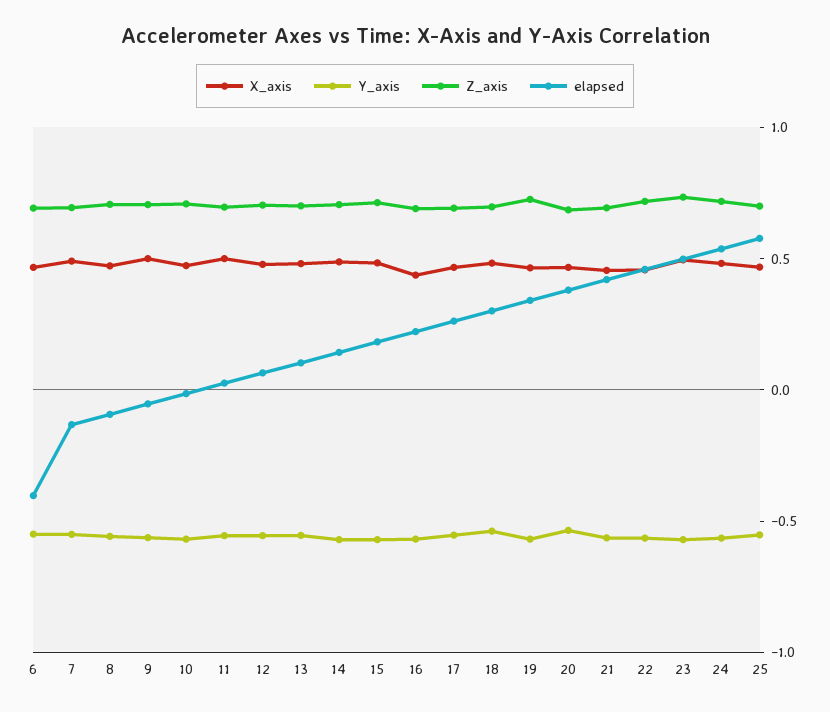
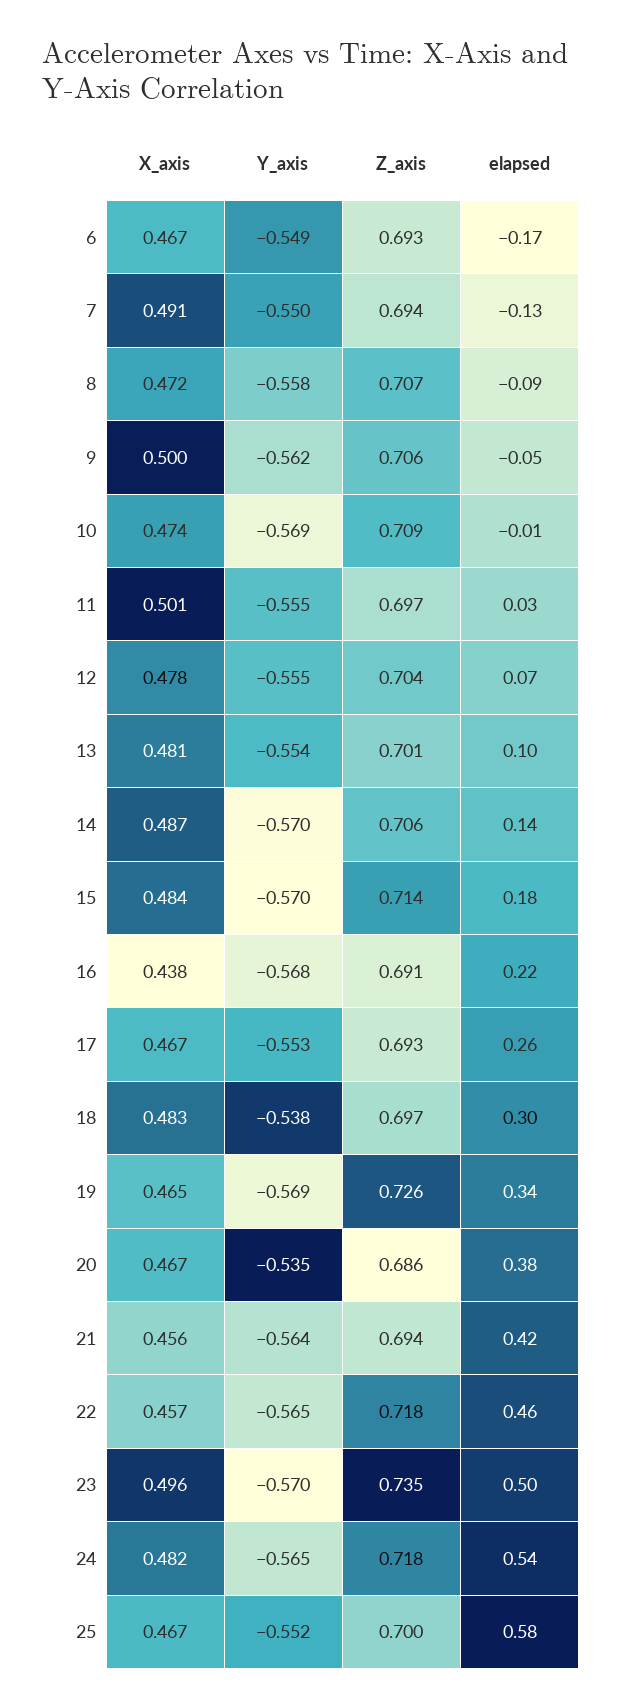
  {
    "X_axis": {
      "6": 0.467,
      "7": 0.491,
      "8": 0.472,
      "9": 0.5,
      "10": 0.474,
      "11": 0.501,
      "12": 0.478,
      "13": 0.481,
      "14": 0.487,
      "15": 0.484,
      "16": 0.438,
      "17": 0.467,
      "18": 0.483,
      "19": 0.465,
      "20": 0.467,
      "21": 0.456,
      "22": 0.457,
      "23": 0.496,
      "24": 0.482,
      "25": 0.467
    },
    "Y_axis": {
      "6": -0.549,
      "7": -0.55,
      "8": -0.558,
      "9": -0.562,
      "10": -0.569,
      "11": -0.555,
      "12": -0.555,
      "13": -0.554,
      "14": -0.57,
      "15": -0.57,
      "16": -0.568,
      "17": -0.553,
      "18": -0.538,
      "19": -0.569,
      "20": -0.535,
      "21": -0.564,
      "22": -0.565,
      "23": -0.57,
      "24": -0.565,
      "25": -0.552
    },
    "Z_axis": {
      "6": 0.693,
      "7": 0.694,
      "8": 0.707,
      "9": 0.706,
      "10": 0.709,
      "11": 0.697,
      "12": 0.704,
      "13": 0.701,
      "14": 0.706,
      "15": 0.714,
      "16": 0.691,
      "17": 0.693,
      "18": 0.697,
      "19": 0.726,
      "20": 0.686,
      "21": 0.694,
      "22": 0.718,
      "23": 0.735,
      "24": 0.718,
      "25": 0.7
    },
    "elapsed": {
-     "6": -0.4,
+     "6": -0.17,
      "7": -0.13,
      "8": -0.09,
      "9": -0.05,
      "10": -0.01,
      "11": 0.03,
      "12": 0.07,
      "13": 0.1,
      "14": 0.14,
      "15": 0.18,
      "16": 0.22,
      "17": 0.26,
      "18": 0.3,
      "19": 0.34,
      "20": 0.38,
      "21": 0.42,
      "22": 0.46,
      "23": 0.5,
      "24": 0.54,
      "25": 0.58
    }
  }

